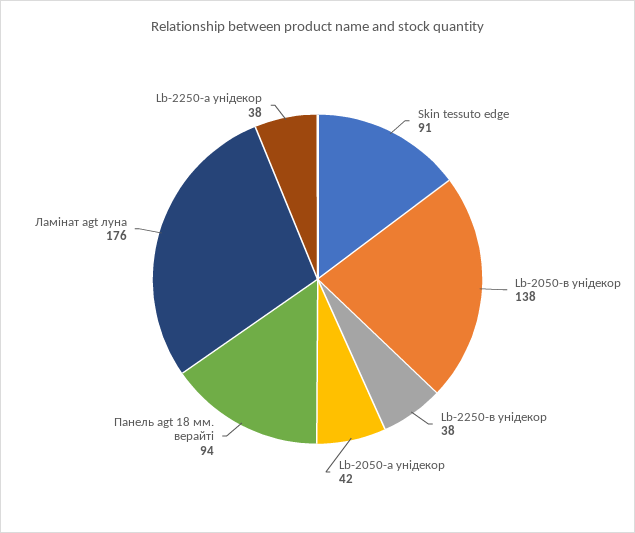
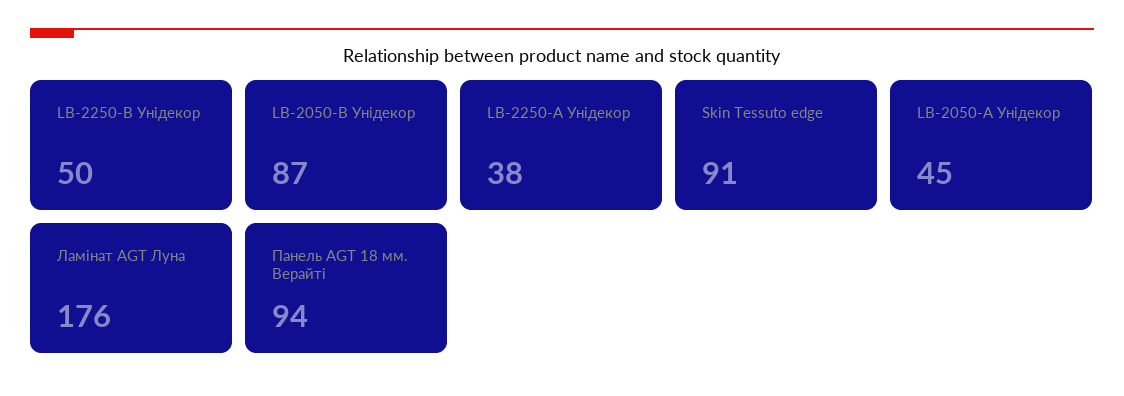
  {
    "Skin tessuto edge": 91,
-   "Lb-2050-в унідекор": 138,
+   "Lb-2050-в унідекор": 87,
-   "Lb-2250-в унідекор": 38,
+   "Lb-2250-в унідекор": 50,
-   "Lb-2050-а унідекор": 42,
+   "Lb-2050-а унідекор": 45,
    "Панель agt 18 мм. верайті": 94,
    "Ламінат agt луна": 176,
    "Lb-2250-а унідекор": 38
  }

